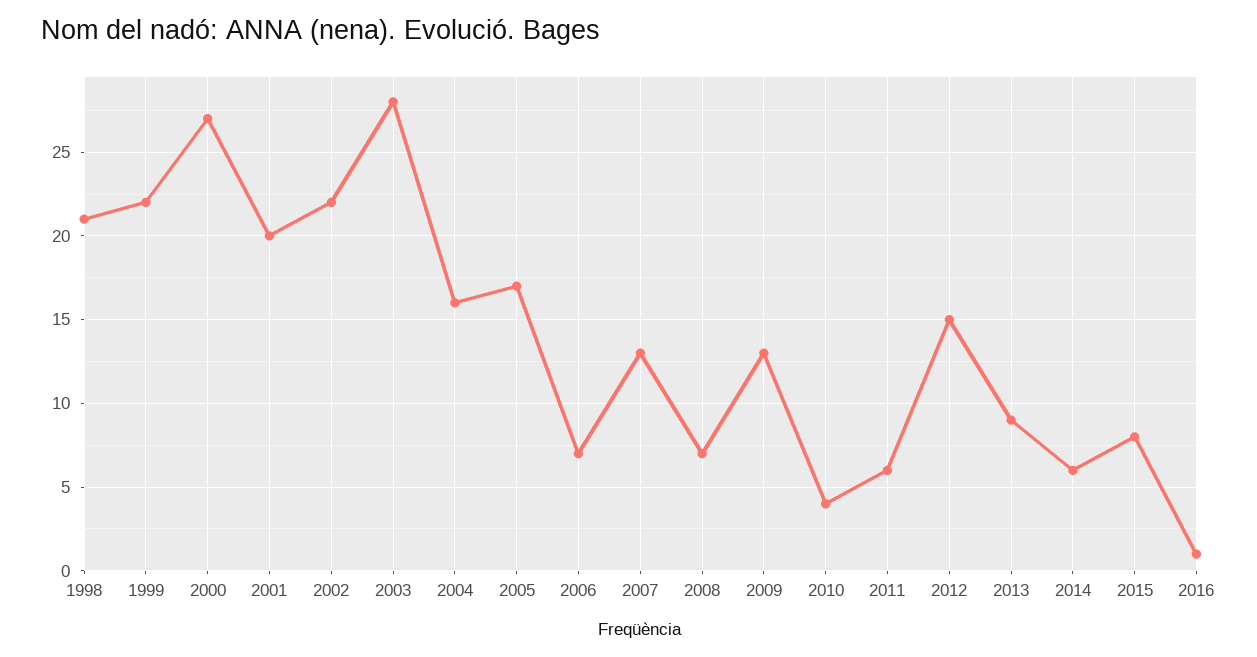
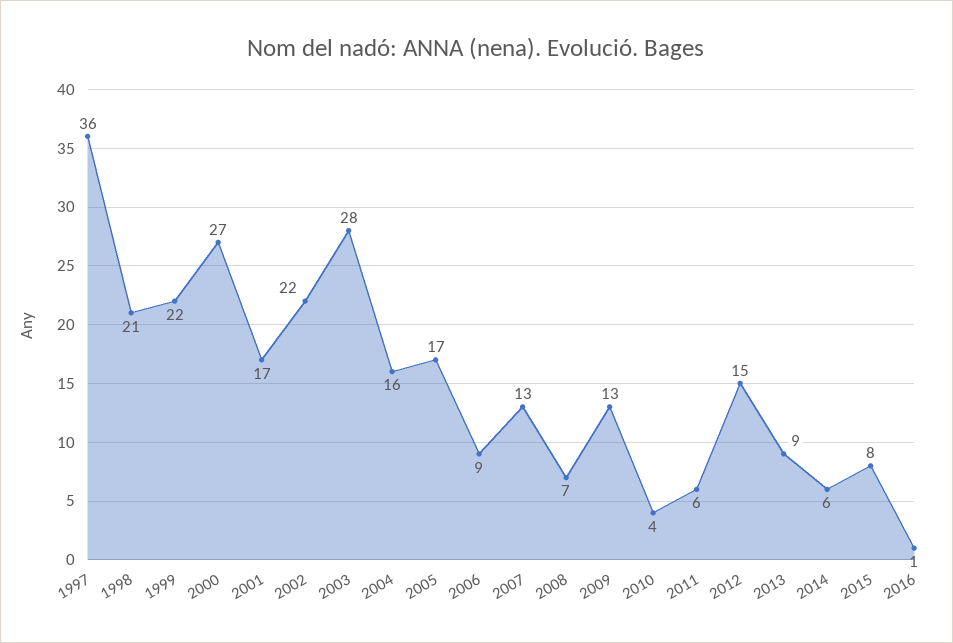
  {
    "1998": 21,
    "1999": 22,
    "2000": 27,
-   "2001": 20,
+   "2001": 17,
    "2002": 22,
    "2003": 28,
    "2004": 16,
    "2005": 17,
-   "2006": 7,
+   "2006": 9,
    "2007": 13,
    "2008": 7,
    "2009": 13,
    "2010": 4,
    "2011": 6,
    "2012": 15,
    "2013": 9,
    "2014": 6,
    "2015": 8,
-   "2016": 1
+   "2016": 1,
+   "1997": 36
  }

